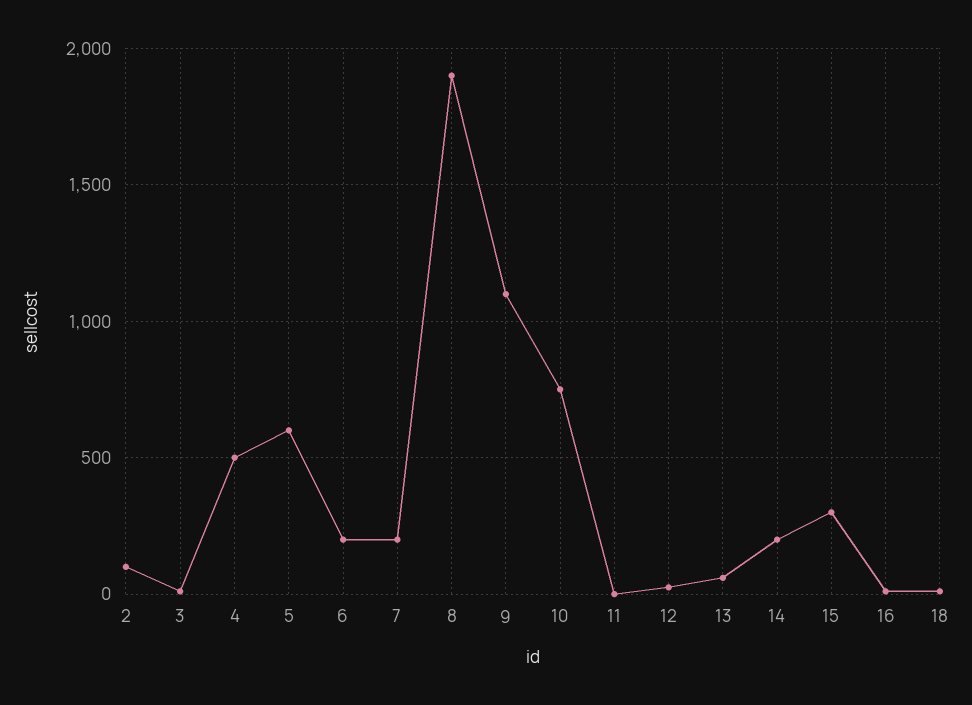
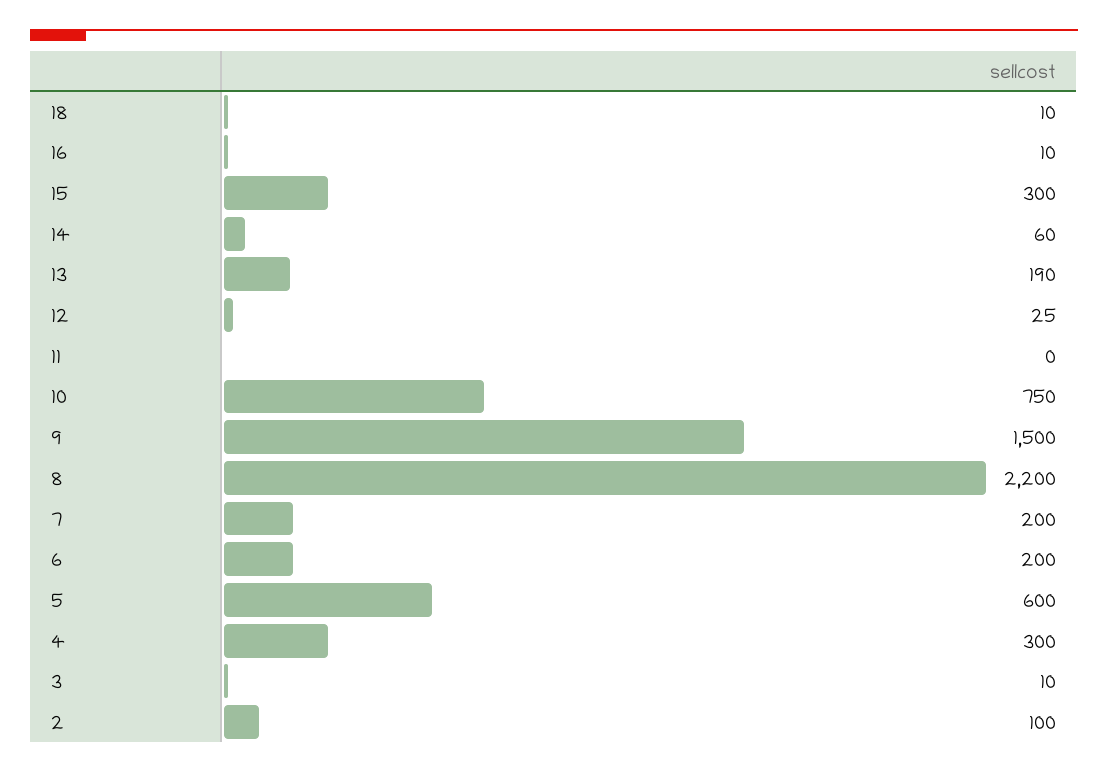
  {
    "2": 100,
    "3": 10,
-   "4": 500,
+   "4": 300,
    "5": 600,
    "6": 200,
    "7": 200,
-   "8": 1900,
+   "8": 2200,
-   "9": 1100,
+   "9": 1500,
    "10": 750,
    "11": 0,
    "12": 25,
-   "13": 50,
+   "13": 190,
-   "14": 200,
+   "14": 60,
    "15": 300,
    "16": 10,
    "18": 10
  }

